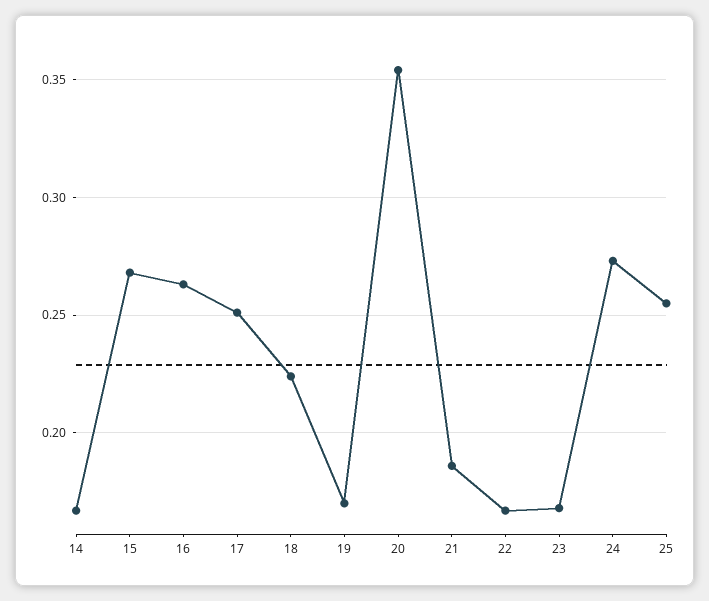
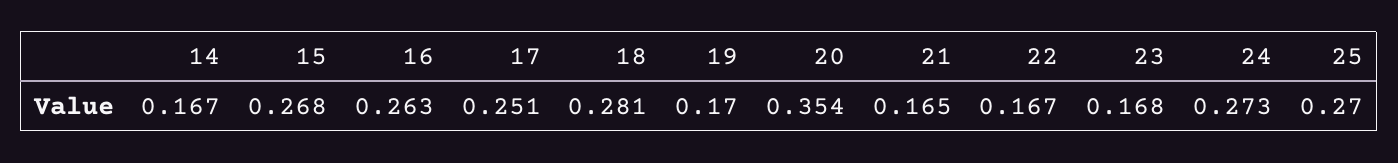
  {
    "14": 0.167,
    "15": 0.268,
    "16": 0.263,
    "17": 0.251,
-   "18": 0.225,
+   "18": 0.281,
    "19": 0.17,
    "20": 0.354,
-   "21": 0.185,
+   "21": 0.165,
    "22": 0.167,
    "23": 0.168,
    "24": 0.273,
-   "25": 0.255
+   "25": 0.27
  }

